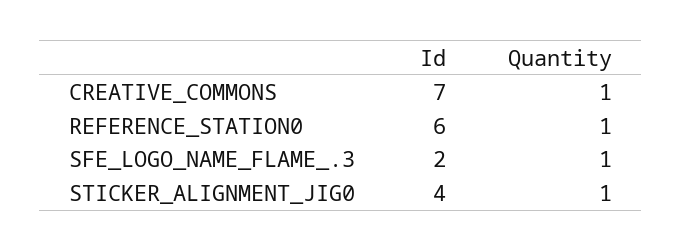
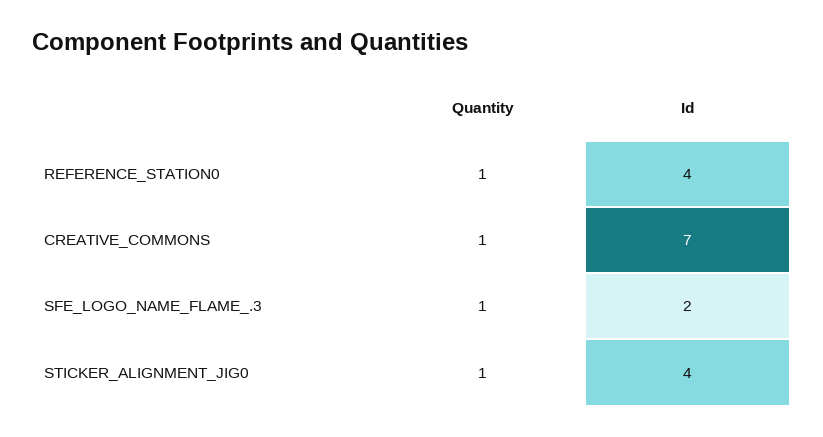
  {
    "Id": {
      "CREATIVE_COMMONS": 7,
-     "REFERENCE_STATION0": 6,
+     "REFERENCE_STATION0": 4,
      "SFE_LOGO_NAME_FLAME_.3": 2,
      "STICKER_ALIGNMENT_JIG0": 4
    },
    "Quantity": {
      "CREATIVE_COMMONS": 1,
      "REFERENCE_STATION0": 1,
      "SFE_LOGO_NAME_FLAME_.3": 1,
      "STICKER_ALIGNMENT_JIG0": 1
    }
  }

